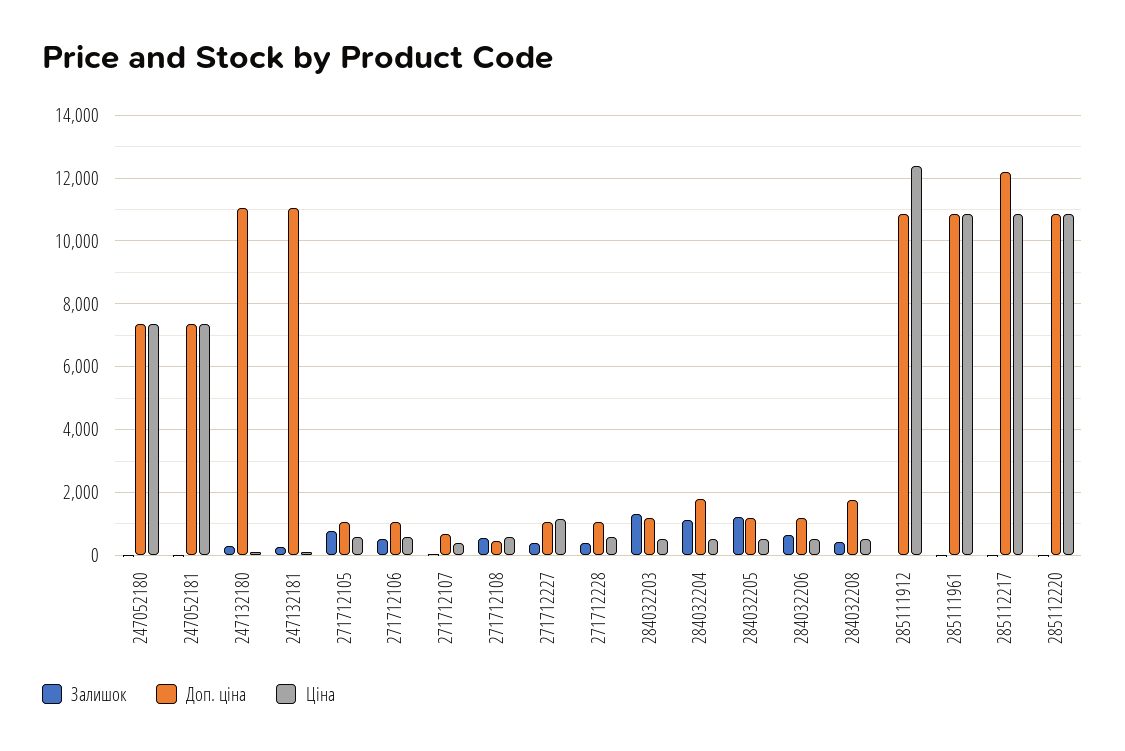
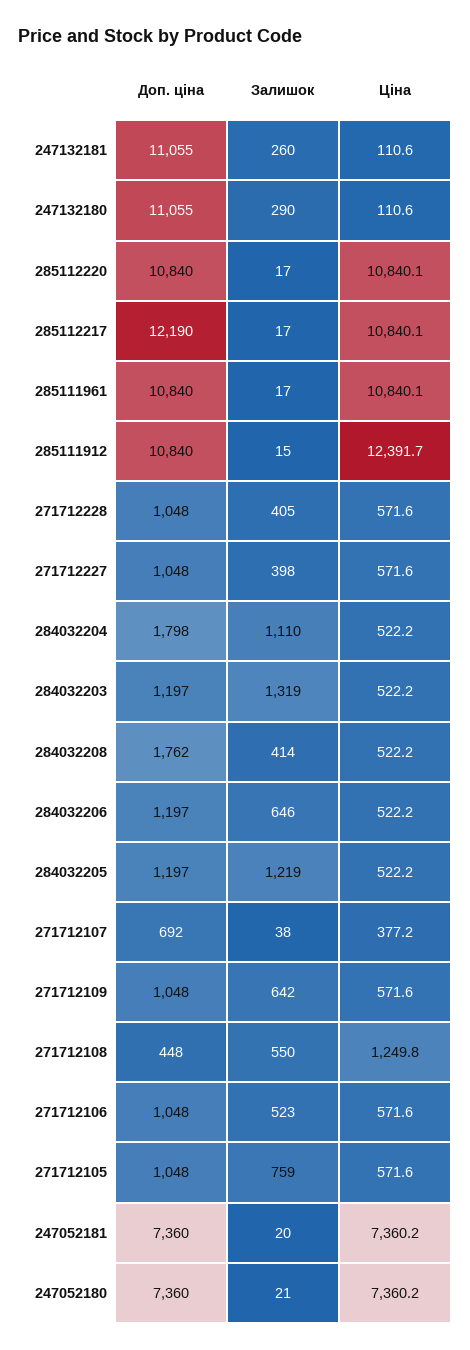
  {
    "Залишок": {
      "247052180": 21,
      "247052181": 20,
      "247132180": 290,
      "247132181": 260,
      "271712105": 759,
      "271712106": 523,
      "271712107": 38,
      "271712108": 550,
      "271712227": 398,
      "271712228": 405,
      "284032203": 1319,
      "284032204": 1110,
      "284032205": 1219,
      "284032206": 646,
      "284032208": 414,
      "285111912": 15,
      "285111961": 17,
      "285112217": 17,
-     "285112220": 17
+     "285112220": 17,
+     "271712109": 642
    },
    "Доп. ціна": {
      "247052180": 7360,
      "247052181": 7360,
      "247132180": 11055,
      "247132181": 11055,
      "271712105": 1048,
      "271712106": 1048,
      "271712107": 692,
      "271712108": 448,
      "271712227": 1048,
      "271712228": 1048,
      "284032203": 1197,
      "284032204": 1798,
      "284032205": 1197,
      "284032206": 1197,
      "284032208": 1762,
      "285111912": 10840,
      "285111961": 10840,
      "285112217": 12190,
-     "285112220": 10840
+     "285112220": 10840,
+     "271712109": 1048
    },
    "Ціна": {
      "247052180": 7360.2,
      "247052181": 7360.2,
      "247132180": 110.6,
      "247132181": 110.6,
      "271712105": 571.6,
      "271712106": 571.6,
      "271712107": 377.2,
-     "271712108": 600,
+     "271712108": 1249.8,
-     "271712227": 1200,
+     "271712227": 571.6,
      "271712228": 571.6,
      "284032203": 522.2,
      "284032204": 522.2,
      "284032205": 522.2,
      "284032206": 522.2,
      "284032208": 522.2,
      "285111912": 12391.7,
      "285111961": 10840.1,
      "285112217": 10840.1,
-     "285112220": 10840.1
+     "285112220": 10840.1,
+     "271712109": 571.6
    }
  }

